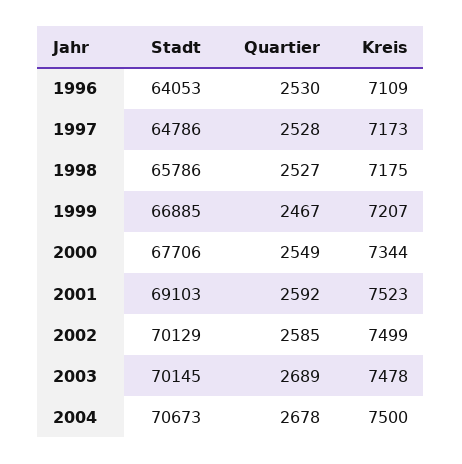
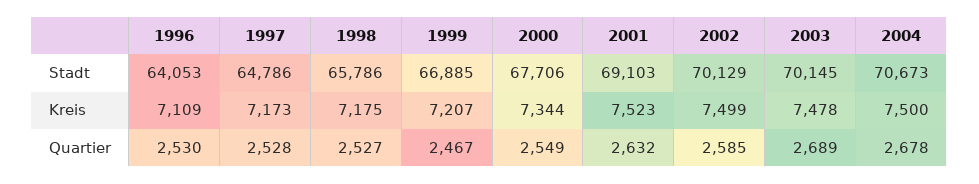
  {
    "Stadt": {
      "1996": 64053,
      "1997": 64786,
      "1998": 65786,
      "1999": 66885,
      "2000": 67706,
      "2001": 69103,
      "2002": 70129,
      "2003": 70145,
      "2004": 70673
    },
    "Quartier": {
      "1996": 2530,
      "1997": 2528,
      "1998": 2527,
      "1999": 2467,
      "2000": 2549,
-     "2001": 2592,
+     "2001": 2632,
      "2002": 2585,
      "2003": 2689,
      "2004": 2678
    },
    "Kreis": {
      "1996": 7109,
      "1997": 7173,
      "1998": 7175,
      "1999": 7207,
      "2000": 7344,
      "2001": 7523,
      "2002": 7499,
      "2003": 7478,
      "2004": 7500
    }
  }

